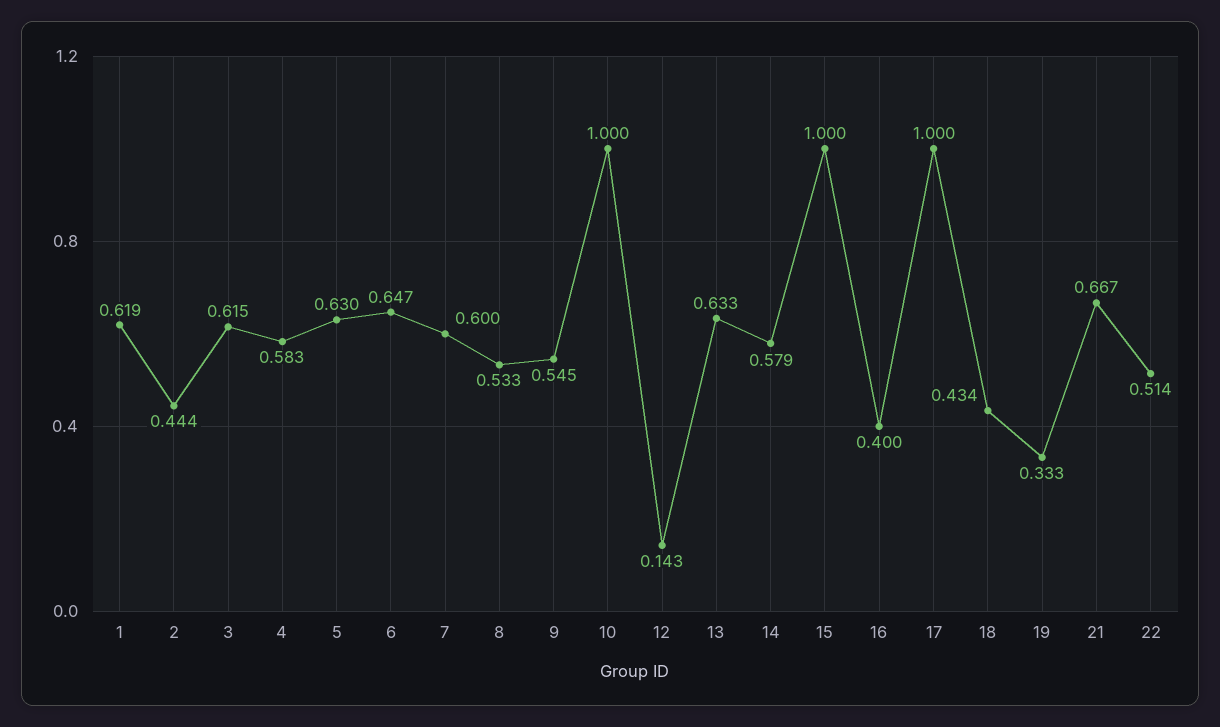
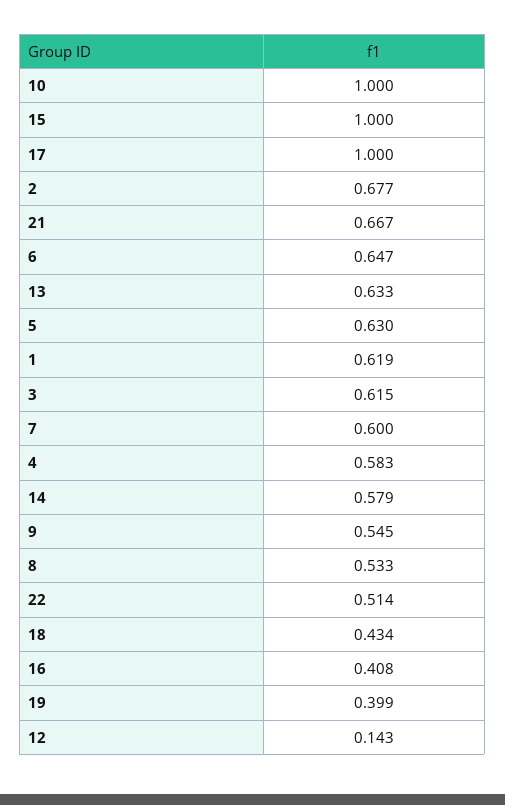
  {
    "1": 0.619,
-   "2": 0.444,
+   "2": 0.677,
    "3": 0.615,
    "4": 0.583,
    "5": 0.63,
    "6": 0.647,
    "7": 0.6,
    "8": 0.533,
    "9": 0.545,
    "10": 1,
    "12": 0.143,
    "13": 0.633,
    "14": 0.579,
    "15": 1,
-   "16": 0.4,
+   "16": 0.408,
    "17": 1,
    "18": 0.434,
-   "19": 0.333,
+   "19": 0.399,
    "21": 0.667,
    "22": 0.514
  }

